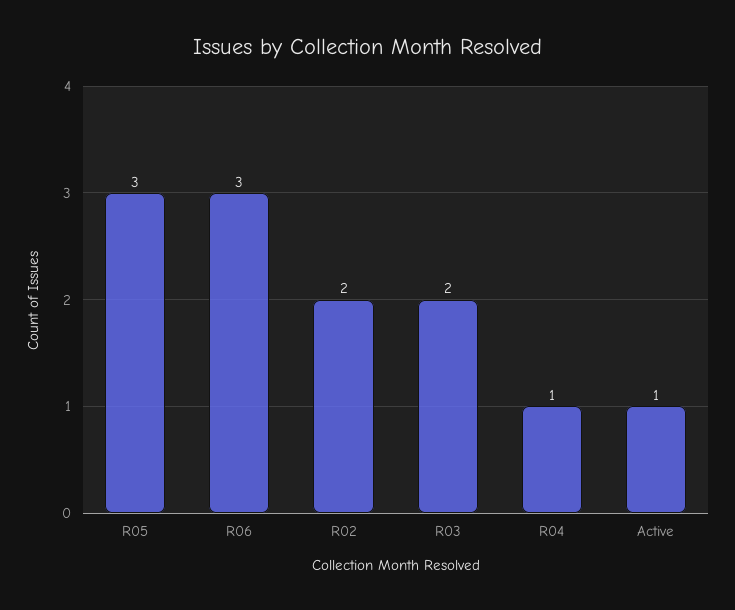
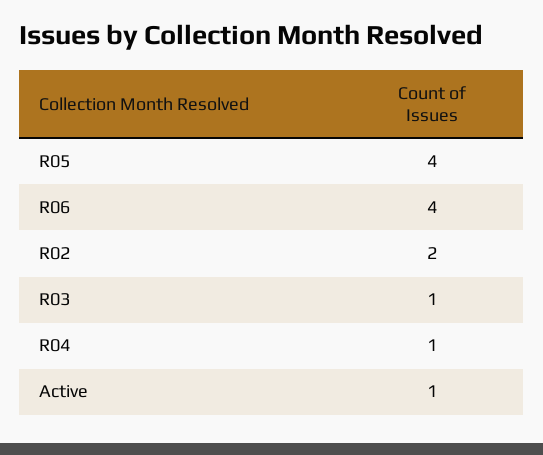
  {
-   "R05": 3,
+   "R05": 4,
-   "R06": 3,
+   "R06": 4,
    "R02": 2,
-   "R03": 2,
+   "R03": 1,
    "R04": 1,
    "Active": 1
  }

